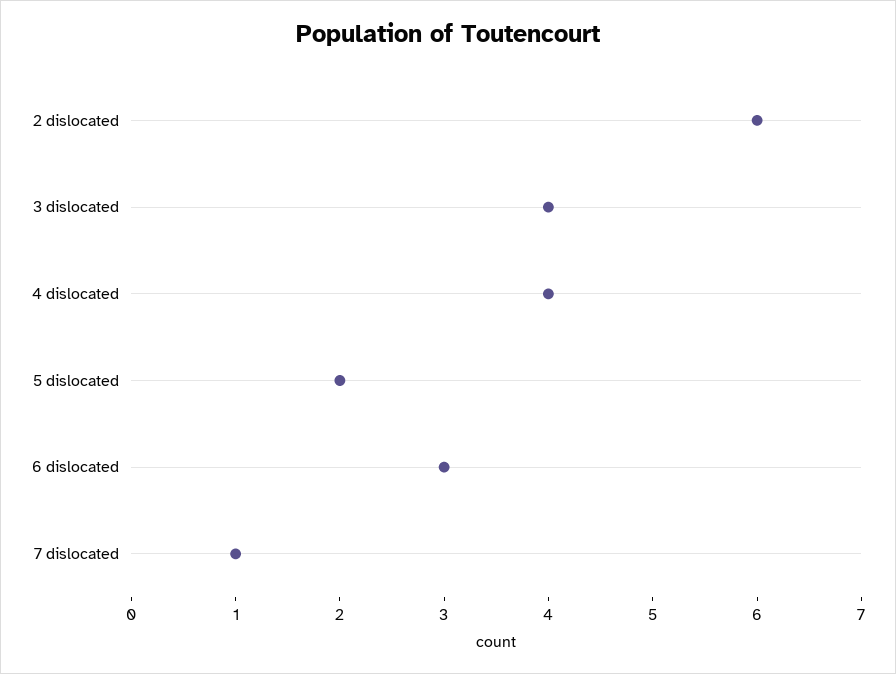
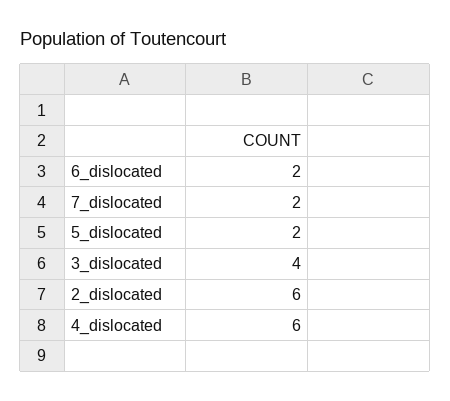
  {
    "2 dislocated": 6,
    "3 dislocated": 4,
-   "4 dislocated": 4,
+   "4 dislocated": 6,
    "5 dislocated": 2,
-   "6 dislocated": 3,
+   "6 dislocated": 2,
-   "7 dislocated": 1
+   "7 dislocated": 2
  }

